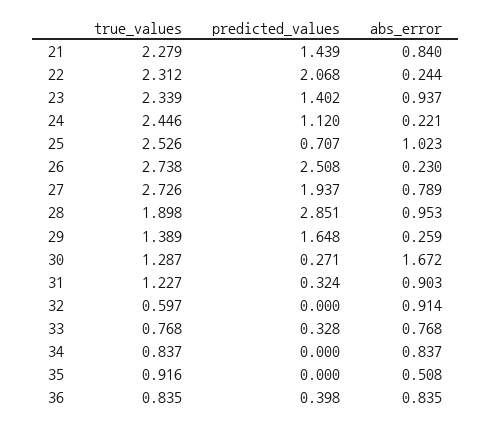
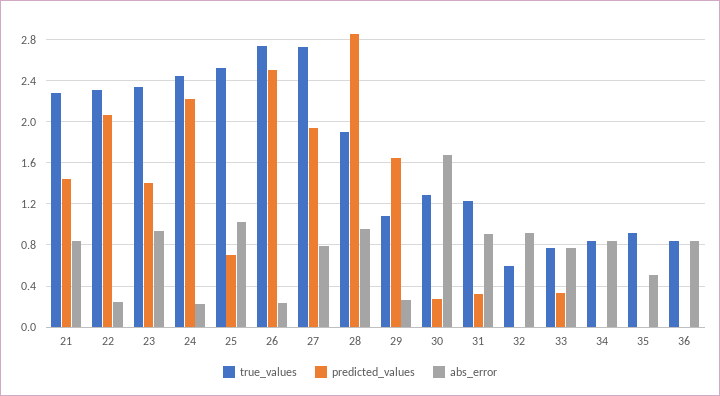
  {
    "true_values": {
      "21": 2.279,
      "22": 2.312,
      "23": 2.339,
      "24": 2.446,
      "25": 2.526,
      "26": 2.738,
      "27": 2.726,
      "28": 1.898,
-     "29": 1.389,
+     "29": 1.1,
      "30": 1.287,
      "31": 1.227,
      "32": 0.597,
      "33": 0.768,
      "34": 0.837,
      "35": 0.916,
      "36": 0.835
    },
    "predicted_values": {
      "21": 1.439,
      "22": 2.068,
      "23": 1.402,
-     "24": 1.12,
+     "24": 2.2,
      "25": 0.707,
      "26": 2.508,
      "27": 1.937,
      "28": 2.851,
      "29": 1.648,
      "30": 0.271,
      "31": 0.324,
      "32": 0,
      "33": 0.328,
      "34": 0,
      "35": 0,
-     "36": 0.398
+     "36": 0
    },
    "abs_error": {
      "21": 0.84,
      "22": 0.244,
      "23": 0.937,
      "24": 0.221,
      "25": 1.023,
      "26": 0.23,
      "27": 0.789,
      "28": 0.953,
      "29": 0.259,
      "30": 1.672,
      "31": 0.903,
      "32": 0.914,
      "33": 0.768,
      "34": 0.837,
      "35": 0.508,
      "36": 0.835
    }
  }

